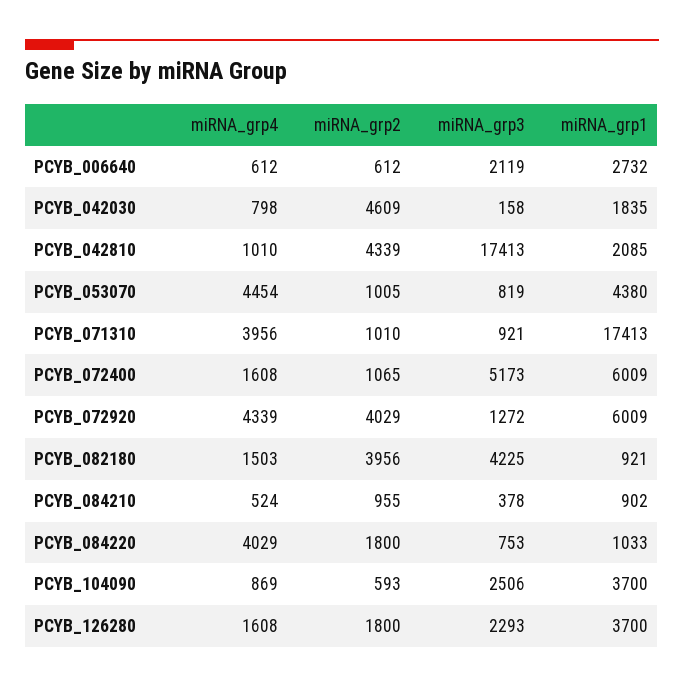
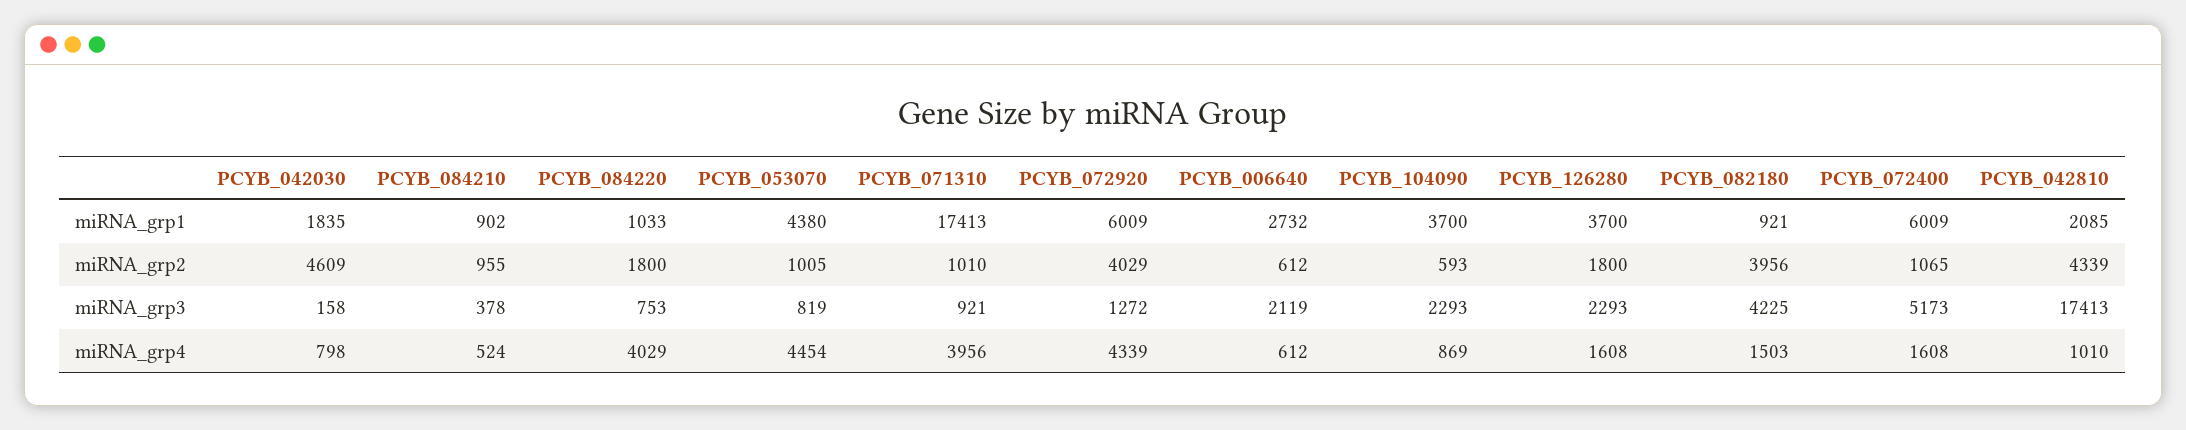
  {
    "miRNA_grp4": {
      "PCYB_006640": 612,
      "PCYB_042030": 798,
      "PCYB_042810": 1010,
      "PCYB_053070": 4454,
      "PCYB_071310": 3956,
      "PCYB_072400": 1608,
      "PCYB_072920": 4339,
      "PCYB_082180": 1503,
      "PCYB_084210": 524,
      "PCYB_084220": 4029,
      "PCYB_104090": 869,
      "PCYB_126280": 1608
    },
    "miRNA_grp2": {
      "PCYB_006640": 612,
      "PCYB_042030": 4609,
      "PCYB_042810": 4339,
      "PCYB_053070": 1005,
      "PCYB_071310": 1010,
      "PCYB_072400": 1065,
      "PCYB_072920": 4029,
      "PCYB_082180": 3956,
      "PCYB_084210": 955,
      "PCYB_084220": 1800,
      "PCYB_104090": 593,
      "PCYB_126280": 1800
    },
    "miRNA_grp3": {
      "PCYB_006640": 2119,
      "PCYB_042030": 158,
      "PCYB_042810": 17413,
      "PCYB_053070": 819,
      "PCYB_071310": 921,
      "PCYB_072400": 5173,
      "PCYB_072920": 1272,
      "PCYB_082180": 4225,
      "PCYB_084210": 378,
      "PCYB_084220": 753,
-     "PCYB_104090": 2506,
+     "PCYB_104090": 2293,
      "PCYB_126280": 2293
    },
    "miRNA_grp1": {
      "PCYB_006640": 2732,
      "PCYB_042030": 1835,
      "PCYB_042810": 2085,
      "PCYB_053070": 4380,
      "PCYB_071310": 17413,
      "PCYB_072400": 6009,
      "PCYB_072920": 6009,
      "PCYB_082180": 921,
      "PCYB_084210": 902,
      "PCYB_084220": 1033,
      "PCYB_104090": 3700,
      "PCYB_126280": 3700
    }
  }

